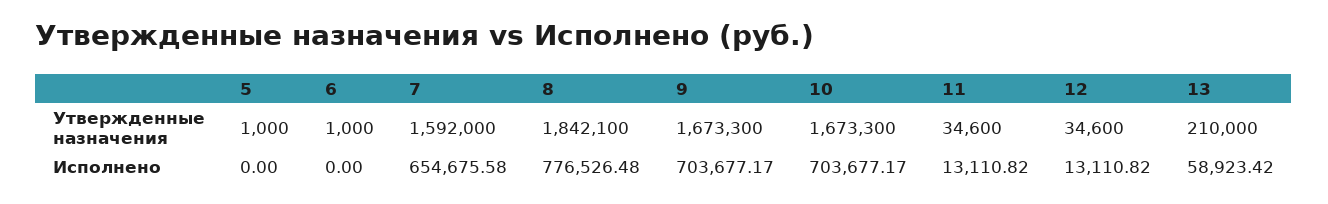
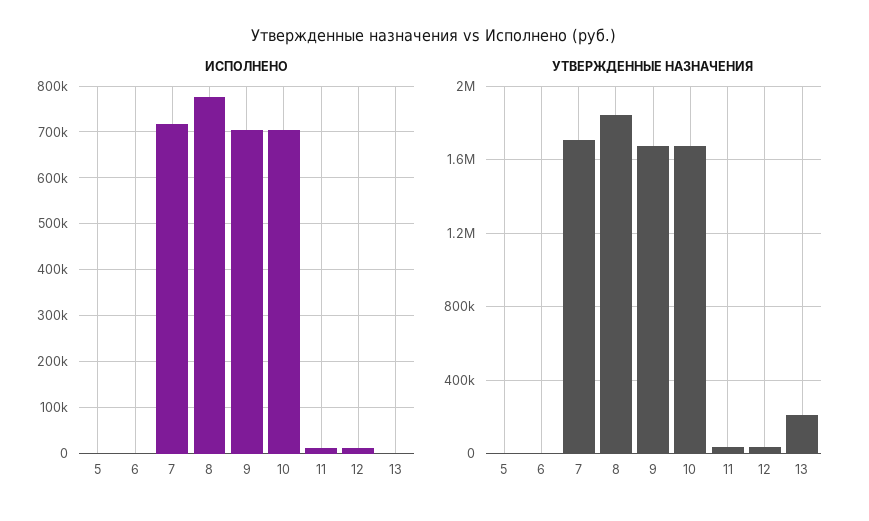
  {
    "Утвержденные назначения": {
      "5": 1000,
      "6": 1000,
-     "7": 1592000,
+     "7": 1700000,
      "8": 1842100,
      "9": 1673300,
      "10": 1673300,
      "11": 34600,
      "12": 34600,
      "13": 210000
    },
    "Исполнено": {
      "5": 0,
      "6": 0,
-     "7": 654675.58,
+     "7": 720000,
      "8": 776526.48,
      "9": 703677.17,
      "10": 703677.17,
      "11": 13110.82,
      "12": 13110.82,
-     "13": 58923.42
+     "13": 0
    }
  }

